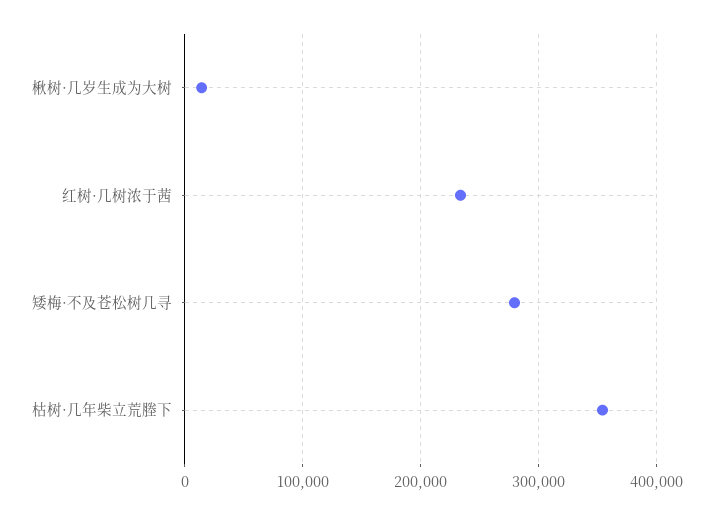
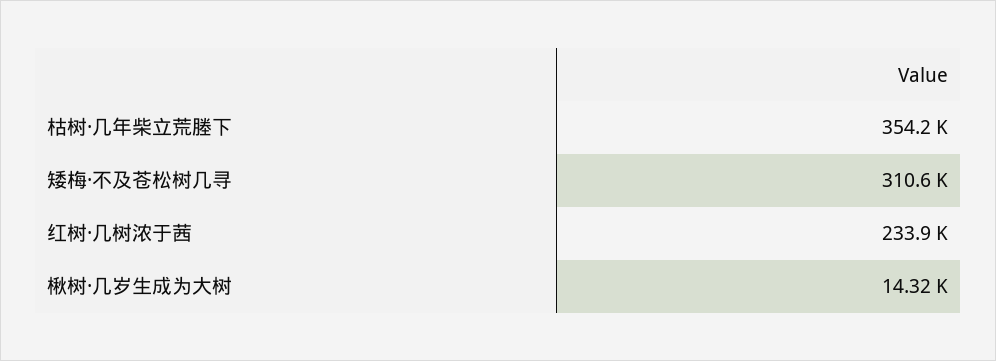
  {
    "楸树·几岁生成为大树": 14320,
    "红树·几树浓于茜": 233900,
-   "矮梅·不及苍松树几寻": 280000,
+   "矮梅·不及苍松树几寻": 310600,
    "枯树·几年柴立荒塍下": 354200
  }

